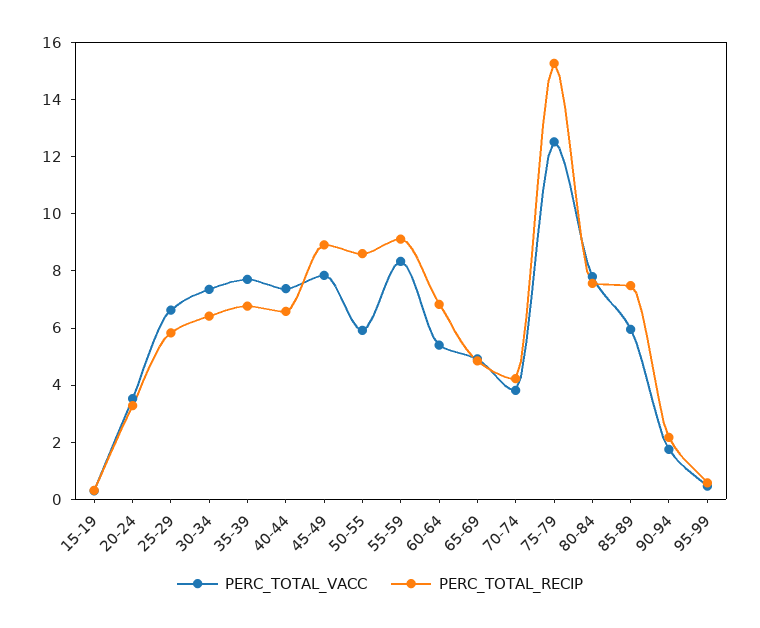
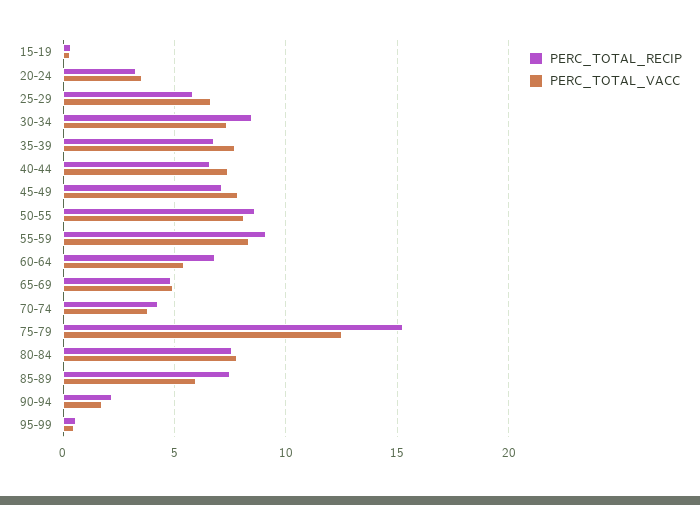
  {
    "PERC_TOTAL_VACC": {
      "15-19": 0.5,
      "20-24": 3.5,
      "25-29": 6.5,
      "30-34": 7.5,
      "35-39": 7.5,
      "40-44": 7.5,
      "45-49": 8,
-     "50-55": 6,
+     "50-55": 8,
      "55-59": 8.5,
      "60-64": 5.5,
      "65-69": 5,
      "70-74": 4,
      "75-79": 12.5,
      "80-84": 8,
      "85-89": 6,
      "90-94": 2,
      "95-99": 0.5
    },
    "PERC_TOTAL_RECIP": {
      "15-19": 0.5,
      "20-24": 3.5,
      "25-29": 6,
-     "30-34": 6.5,
+     "30-34": 8.5,
      "35-39": 7,
      "40-44": 6.5,
-     "45-49": 9,
+     "45-49": 7,
      "50-55": 8.5,
      "55-59": 9,
      "60-64": 7,
      "65-69": 5,
      "70-74": 4,
      "75-79": 15.5,
      "80-84": 7.5,
      "85-89": 7.5,
      "90-94": 2,
      "95-99": 0.5
    }
  }

